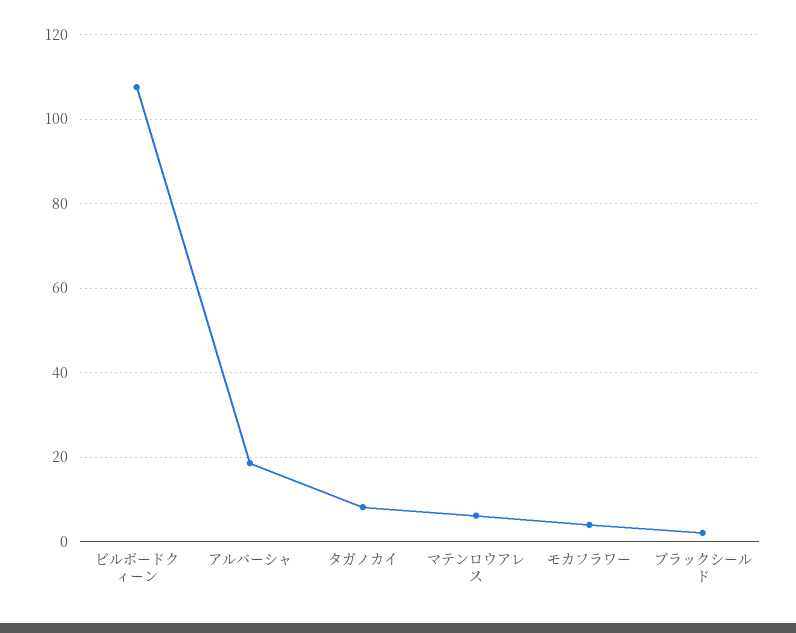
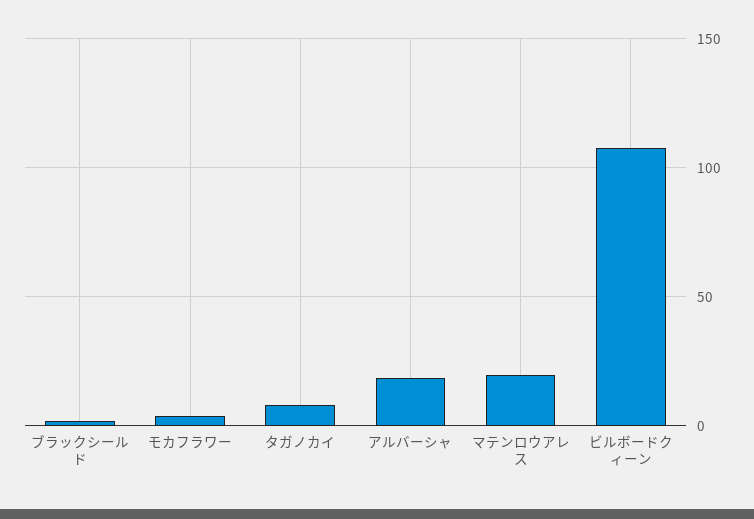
  {
    "ビルボードクィーン": 108,
    "アルバーシャ": 18,
    "タガノカイ": 8,
-   "マテンロウアレス": 6,
+   "マテンロウアレス": 20,
    "モカフラワー": 4,
    "ブラックシールド": 2
  }

